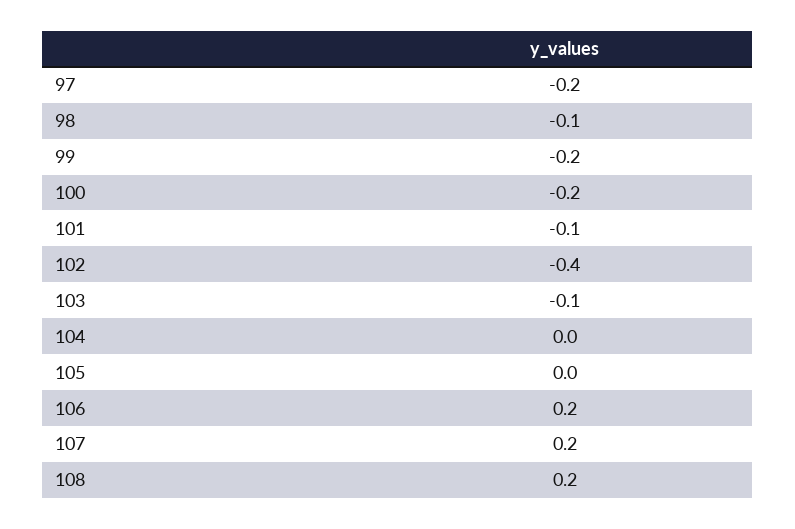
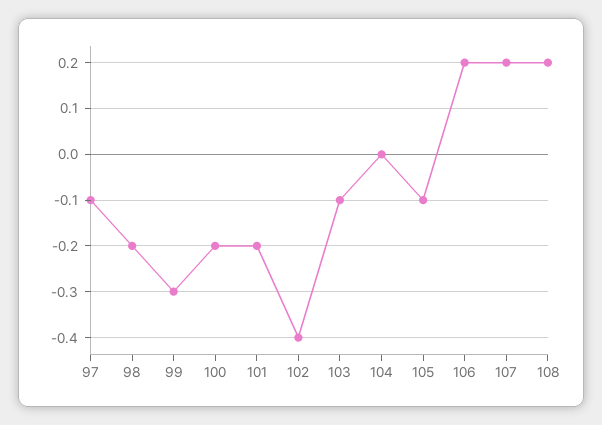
  {
-   "97": -0.2,
+   "97": -0.1,
-   "98": -0.1,
+   "98": -0.2,
-   "99": -0.2,
+   "99": -0.3,
    "100": -0.2,
-   "101": -0.1,
+   "101": -0.2,
    "102": -0.4,
    "103": -0.1,
    "104": 0,
-   "105": 0,
+   "105": -0.1,
    "106": 0.2,
    "107": 0.2,
    "108": 0.2
  }

